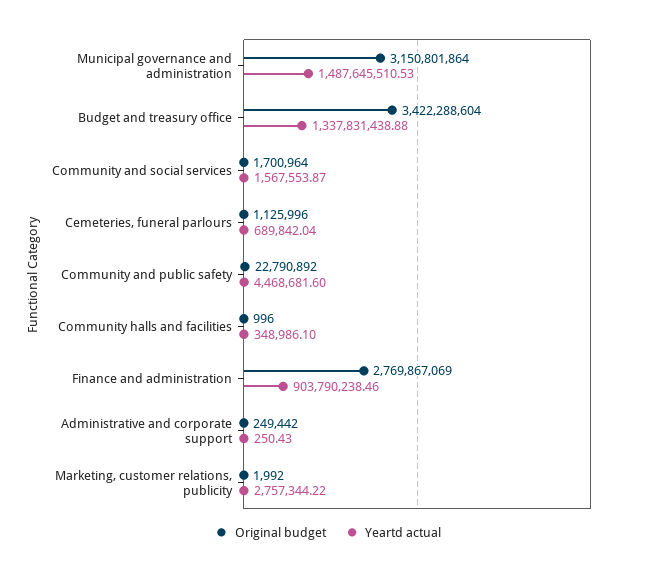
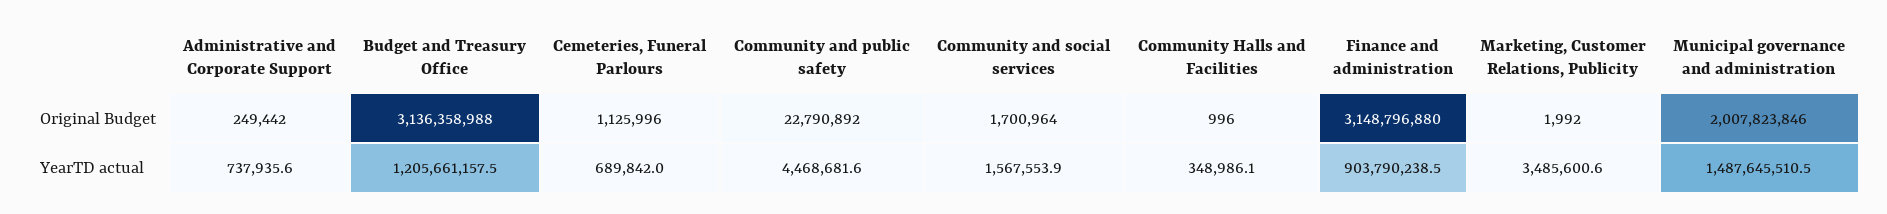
  {
    "Original budget": {
-     "Municipal governance and administration": 3150801864,
+     "Municipal governance and administration": 2007823846,
-     "Budget and treasury office": 3422288604,
+     "Budget and treasury office": 3136358988,
      "Community and social services": 1700964,
      "Cemeteries, funeral parlours": 1125996,
      "Community and public safety": 22790892,
      "Community halls and facilities": 996,
-     "Finance and administration": 2769867069,
+     "Finance and administration": 3148796880,
      "Administrative and corporate support": 249442,
      "Marketing, customer relations, publicity": 1992
    },
    "Yeartd actual": {
      "Municipal governance and administration": 1487645510.53,
-     "Budget and treasury office": 1337831438.88,
+     "Budget and treasury office": 1205661157.5,
      "Community and social services": 1567553.87,
      "Cemeteries, funeral parlours": 689842.04,
      "Community and public safety": 4468681.6,
      "Community halls and facilities": 348986.1,
      "Finance and administration": 903790238.46,
-     "Administrative and corporate support": 250.43,
+     "Administrative and corporate support": 737935.6,
-     "Marketing, customer relations, publicity": 2757344.22
+     "Marketing, customer relations, publicity": 3485600.6
    }
  }

